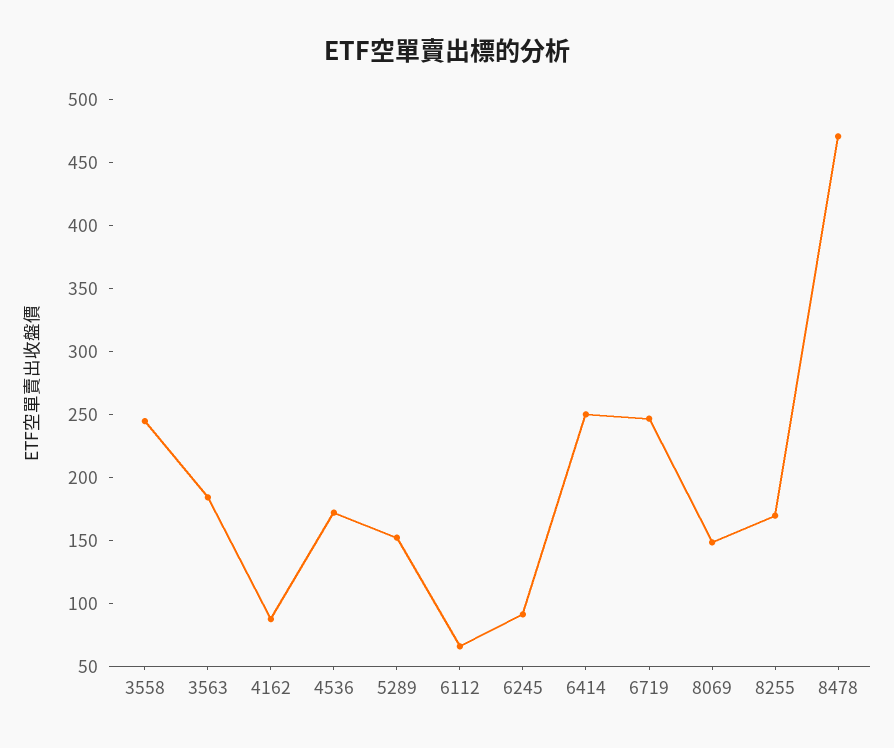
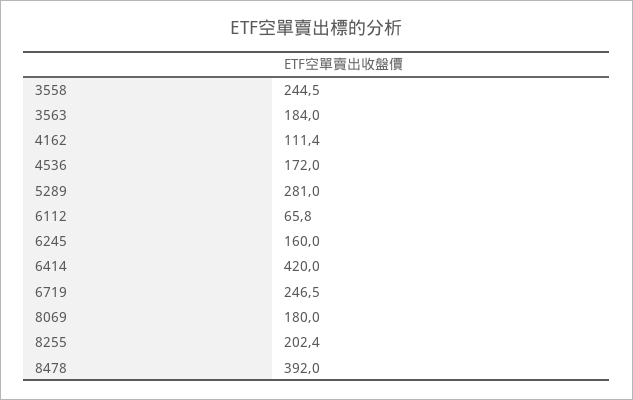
  {
    "3558": 244.5,
    "3563": 184,
-   "4162": 90,
+   "4162": 111.4,
    "4536": 172,
-   "5289": 150,
+   "5289": 281,
    "6112": 65.8,
-   "6245": 90,
+   "6245": 160,
-   "6414": 250,
+   "6414": 420,
    "6719": 246.5,
-   "8069": 150,
+   "8069": 180,
-   "8255": 170,
+   "8255": 202.4,
-   "8478": 470
+   "8478": 392
  }

